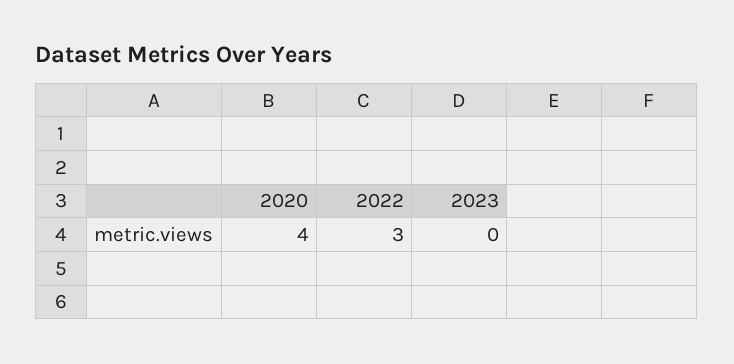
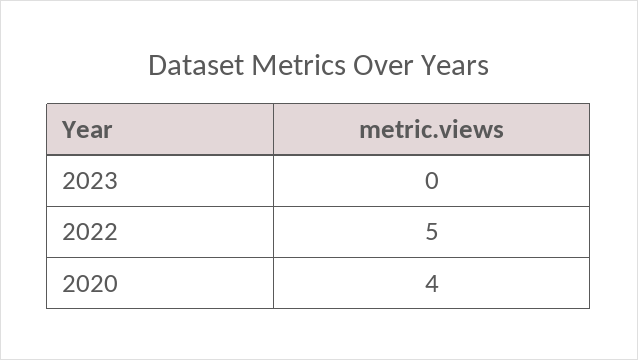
  {
    "2020": 4,
-   "2022": 3,
+   "2022": 5,
    "2023": 0
  }

